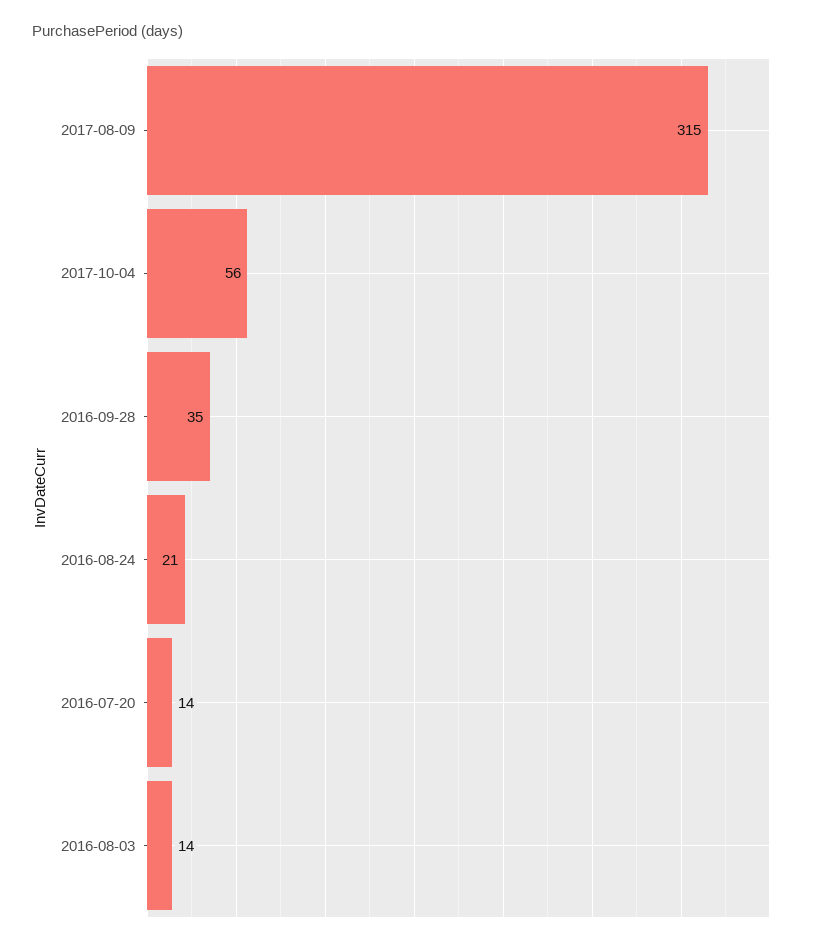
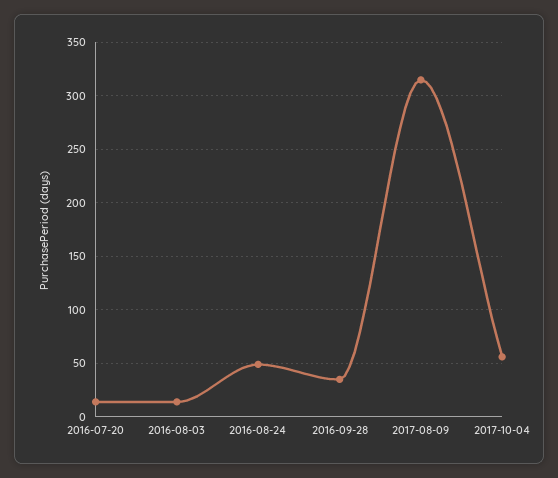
  {
    "2017-08-09": 315,
    "2017-10-04": 56,
    "2016-09-28": 35,
-   "2016-08-24": 21,
+   "2016-08-24": 50,
    "2016-07-20": 14,
    "2016-08-03": 14
  }

